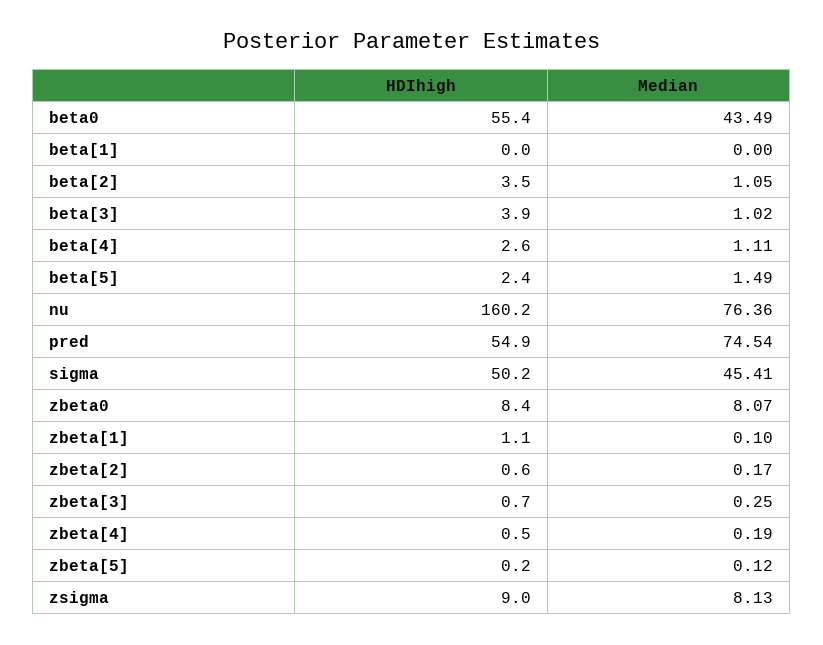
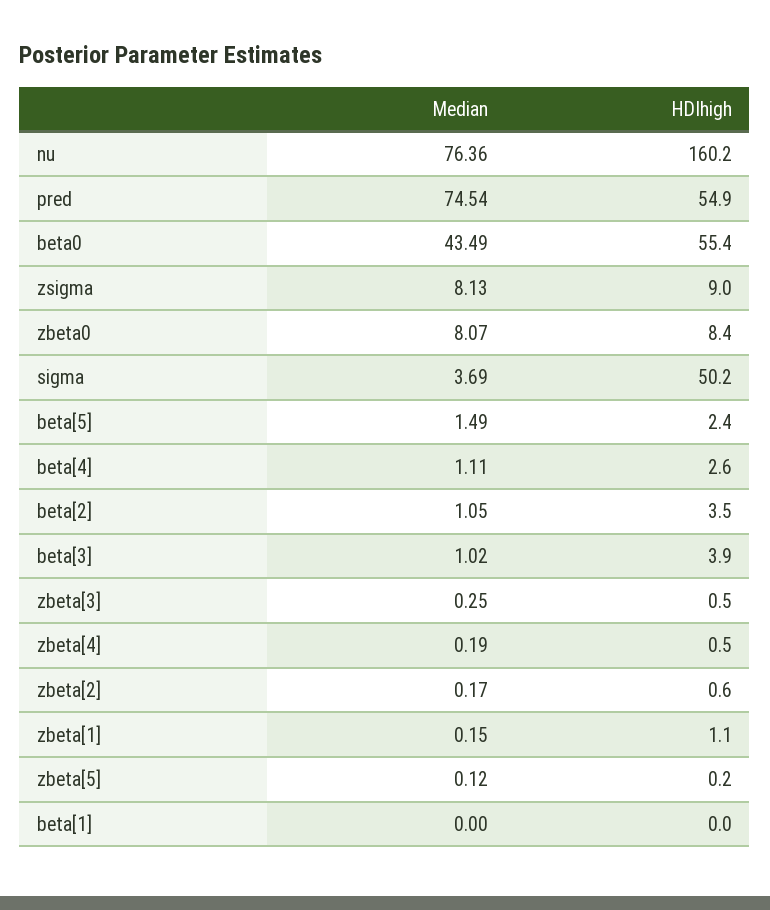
  {
    "HDIhigh": {
      "beta0": 55.4,
      "beta[1]": 0,
      "beta[2]": 3.5,
      "beta[3]": 3.9,
      "beta[4]": 2.6,
      "beta[5]": 2.4,
      "nu": 160.2,
      "pred": 54.9,
      "sigma": 50.2,
      "zbeta0": 8.4,
      "zbeta[1]": 1.1,
      "zbeta[2]": 0.6,
-     "zbeta[3]": 0.7,
+     "zbeta[3]": 0.5,
      "zbeta[4]": 0.5,
      "zbeta[5]": 0.2,
      "zsigma": 9
    },
    "Median": {
      "beta0": 43.49,
      "beta[1]": 0,
      "beta[2]": 1.05,
      "beta[3]": 1.02,
      "beta[4]": 1.11,
      "beta[5]": 1.49,
      "nu": 76.36,
      "pred": 74.54,
-     "sigma": 45.41,
+     "sigma": 3.69,
      "zbeta0": 8.07,
-     "zbeta[1]": 0.1,
+     "zbeta[1]": 0.15,
      "zbeta[2]": 0.17,
      "zbeta[3]": 0.25,
      "zbeta[4]": 0.19,
      "zbeta[5]": 0.12,
      "zsigma": 8.13
    }
  }

